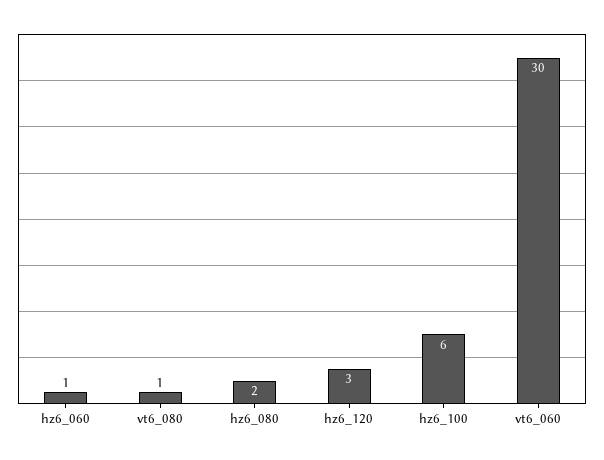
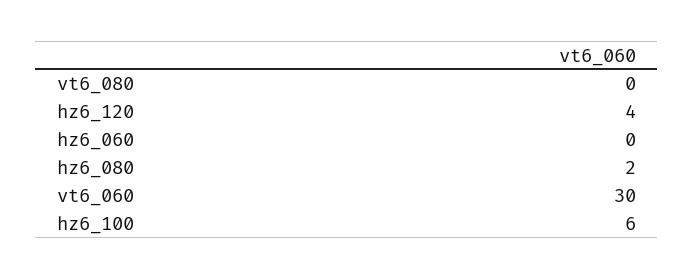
  {
-   "hz6_060": 1,
+   "hz6_060": 0,
-   "vt6_080": 1,
+   "vt6_080": 0,
    "hz6_080": 2,
-   "hz6_120": 3,
+   "hz6_120": 4,
    "hz6_100": 6,
    "vt6_060": 30
  }

